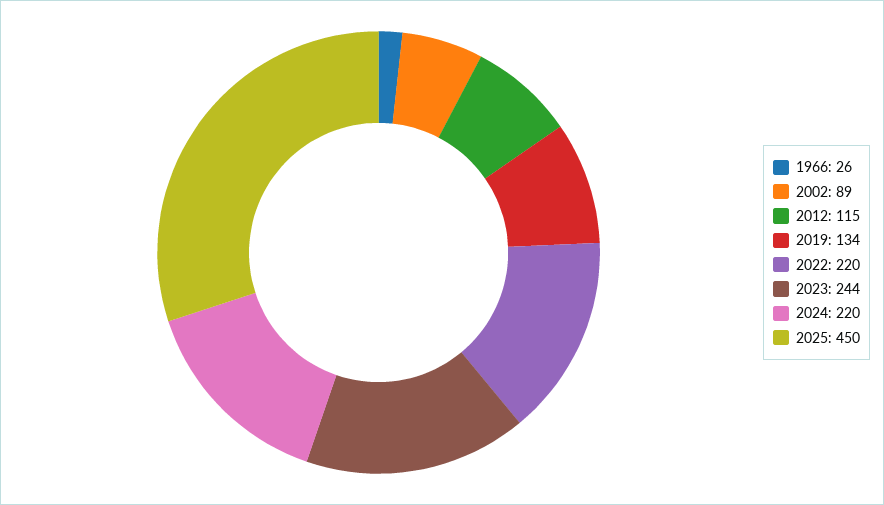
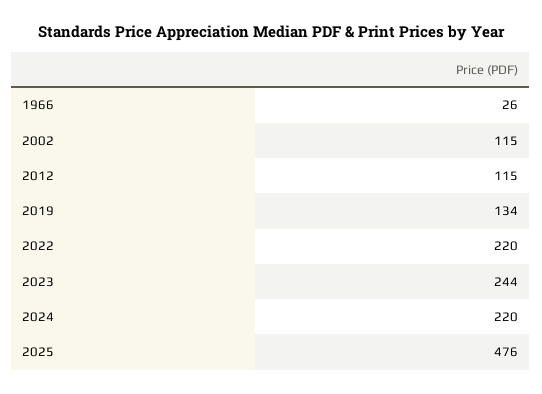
  {
    "1966": 26,
-   "2002": 89,
+   "2002": 115,
    "2012": 115,
    "2019": 134,
    "2022": 220,
    "2023": 244,
    "2024": 220,
-   "2025": 450
+   "2025": 476
  }

